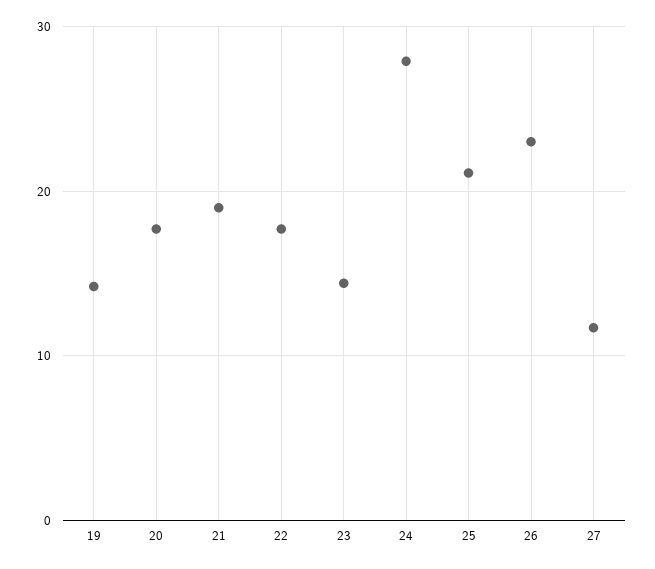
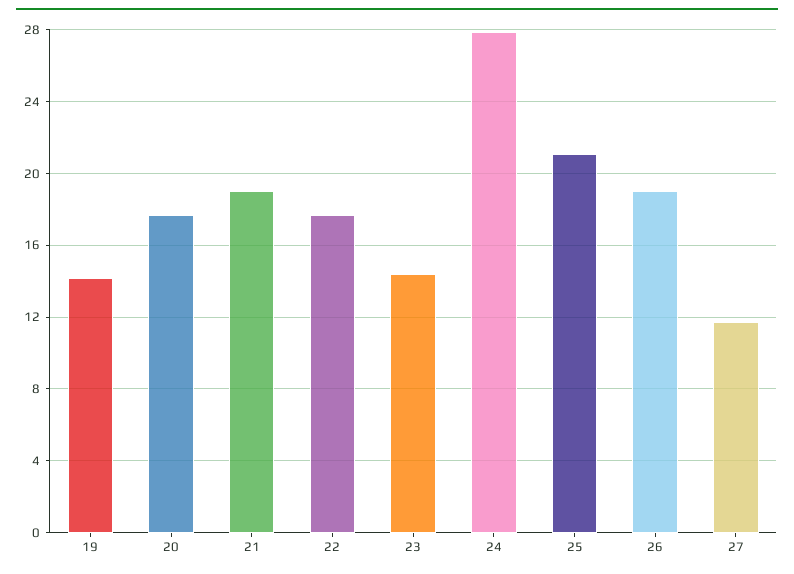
  {
    "19": 14,
    "20": 17.5,
    "21": 19,
    "22": 17.5,
    "23": 14.5,
    "24": 28,
    "25": 21,
-   "26": 23,
+   "26": 19,
    "27": 11.5
  }

